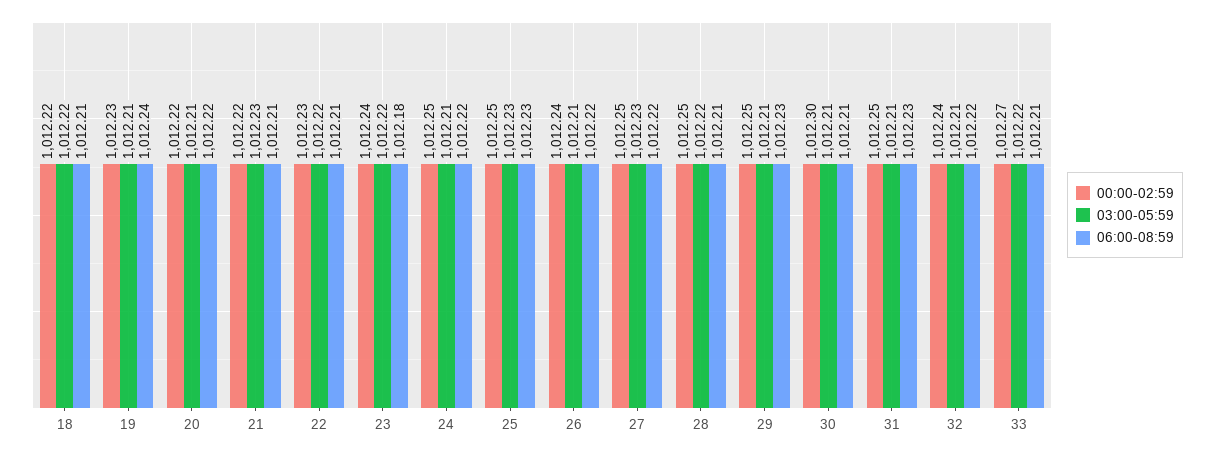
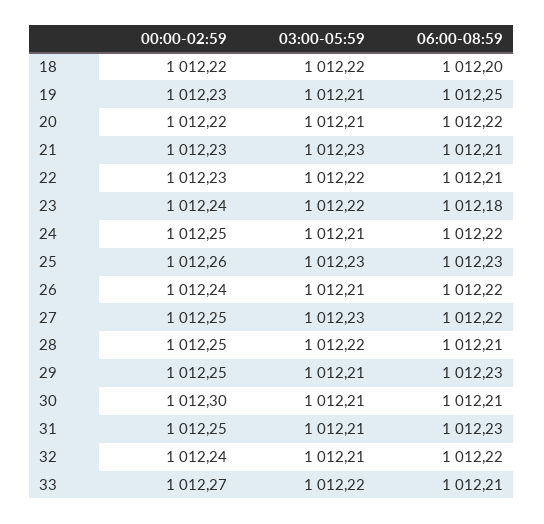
  {
    "00:00-02:59": {
      "18": 1012.22,
      "19": 1012.23,
      "20": 1012.22,
-     "21": 1012.22,
+     "21": 1012.23,
      "22": 1012.23,
      "23": 1012.24,
      "24": 1012.25,
-     "25": 1012.25,
+     "25": 1012.26,
      "26": 1012.24,
      "27": 1012.25,
      "28": 1012.25,
      "29": 1012.25,
      "30": 1012.3,
      "31": 1012.25,
      "32": 1012.24,
      "33": 1012.27
    },
    "03:00-05:59": {
      "18": 1012.22,
      "19": 1012.21,
      "20": 1012.21,
      "21": 1012.23,
      "22": 1012.22,
      "23": 1012.22,
      "24": 1012.21,
      "25": 1012.23,
      "26": 1012.21,
      "27": 1012.23,
      "28": 1012.22,
      "29": 1012.21,
      "30": 1012.21,
      "31": 1012.21,
      "32": 1012.21,
      "33": 1012.22
    },
    "06:00-08:59": {
-     "18": 1012.21,
+     "18": 1012.2,
-     "19": 1012.24,
+     "19": 1012.25,
      "20": 1012.22,
      "21": 1012.21,
      "22": 1012.21,
      "23": 1012.18,
      "24": 1012.22,
      "25": 1012.23,
      "26": 1012.22,
      "27": 1012.22,
      "28": 1012.21,
      "29": 1012.23,
      "30": 1012.21,
      "31": 1012.23,
      "32": 1012.22,
      "33": 1012.21
    }
  }

